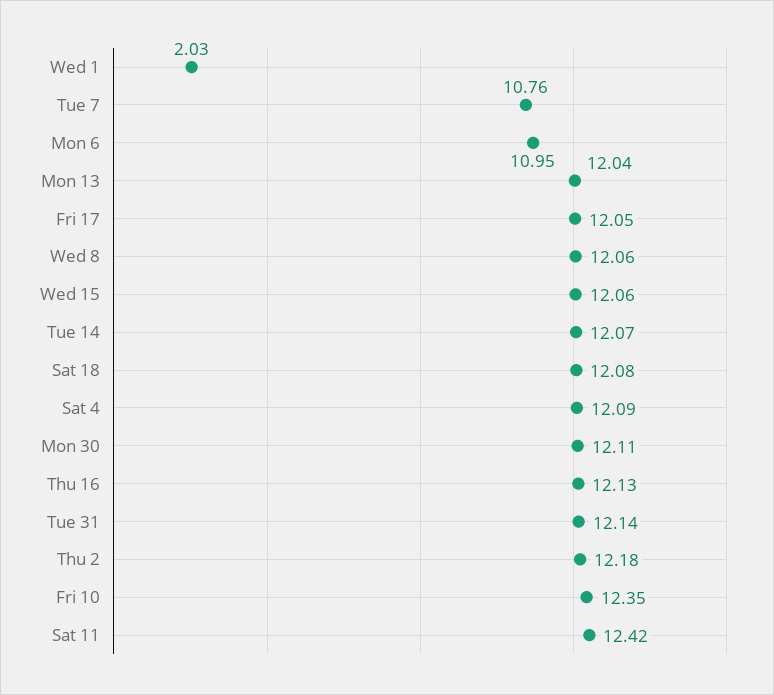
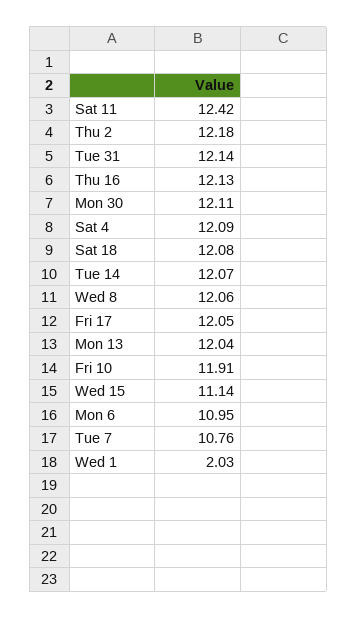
  {
    "Wed 1": 2.03,
    "Tue 7": 10.76,
    "Mon 6": 10.95,
    "Mon 13": 12.04,
    "Fri 17": 12.05,
    "Wed 8": 12.06,
-   "Wed 15": 12.06,
+   "Wed 15": 11.14,
    "Tue 14": 12.07,
    "Sat 18": 12.08,
    "Sat 4": 12.09,
    "Mon 30": 12.11,
    "Thu 16": 12.13,
    "Tue 31": 12.14,
    "Thu 2": 12.18,
-   "Fri 10": 12.35,
+   "Fri 10": 11.91,
    "Sat 11": 12.42
  }

